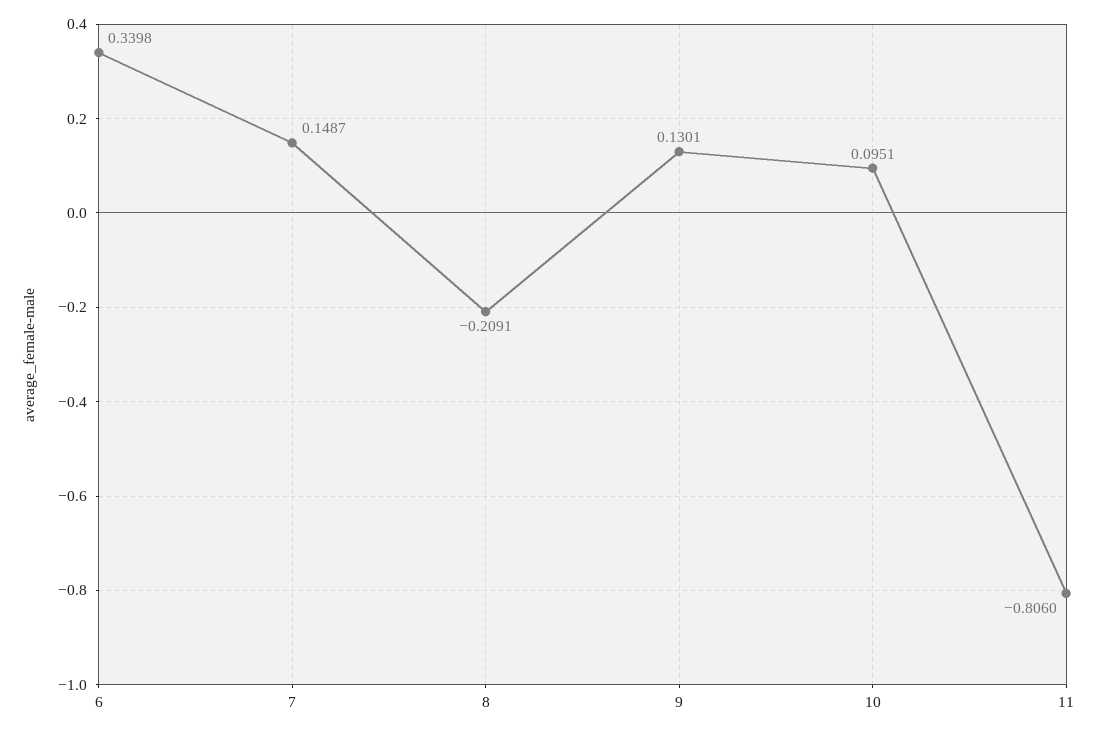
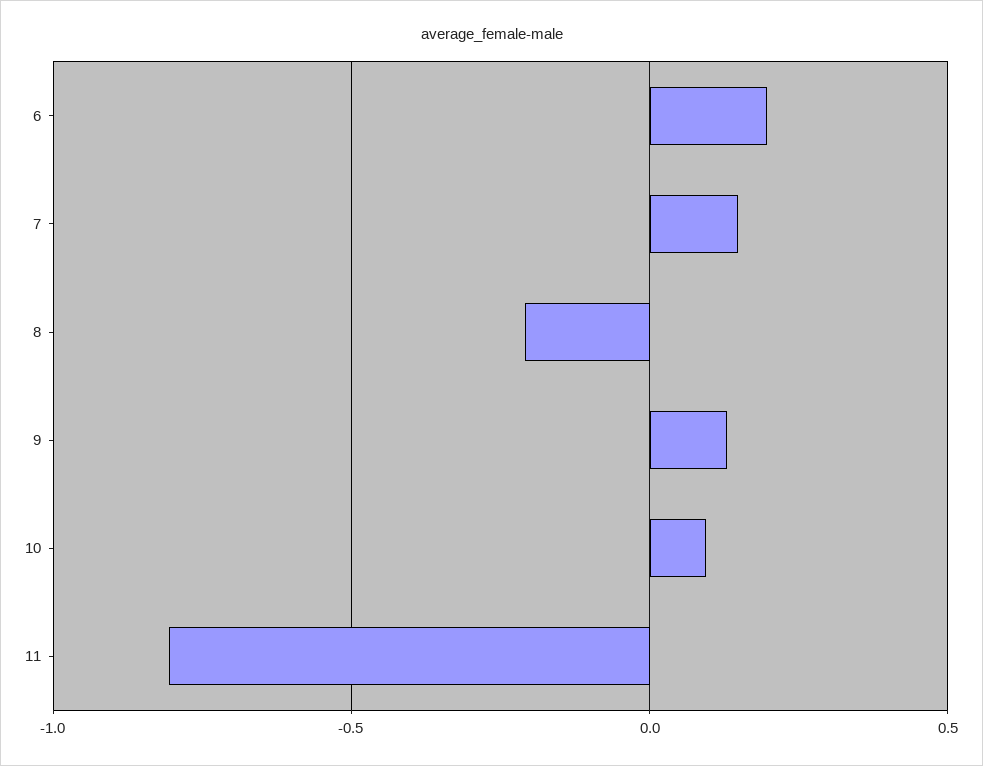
  {
-   "6": 0.3398,
+   "6": 0.2,
    "7": 0.1487,
    "8": -0.2091,
    "9": 0.1301,
    "10": 0.0951,
    "11": -0.806
  }

